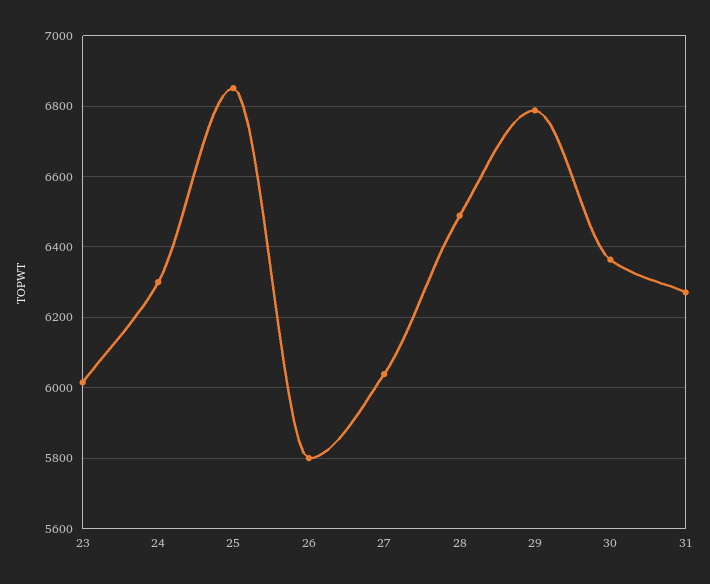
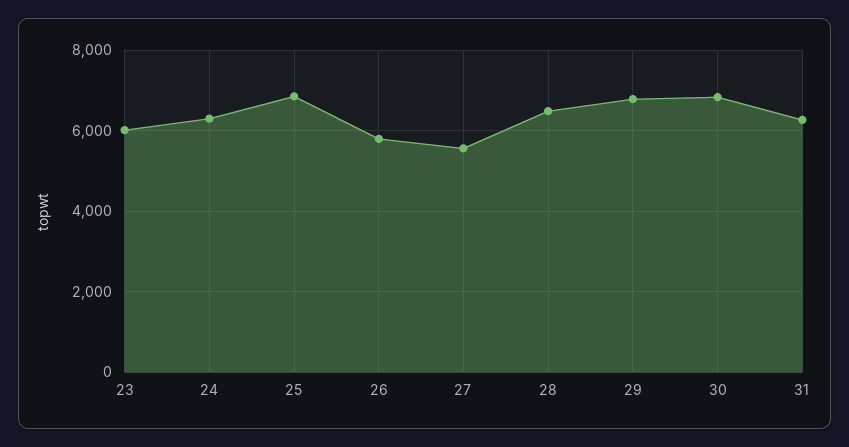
  {
    "23": 6020,
    "24": 6300,
    "25": 6860,
    "26": 5800,
-   "27": 6040,
+   "27": 5600,
    "28": 6480,
    "29": 6780,
-   "30": 6360,
+   "30": 6800,
    "31": 6280
  }

